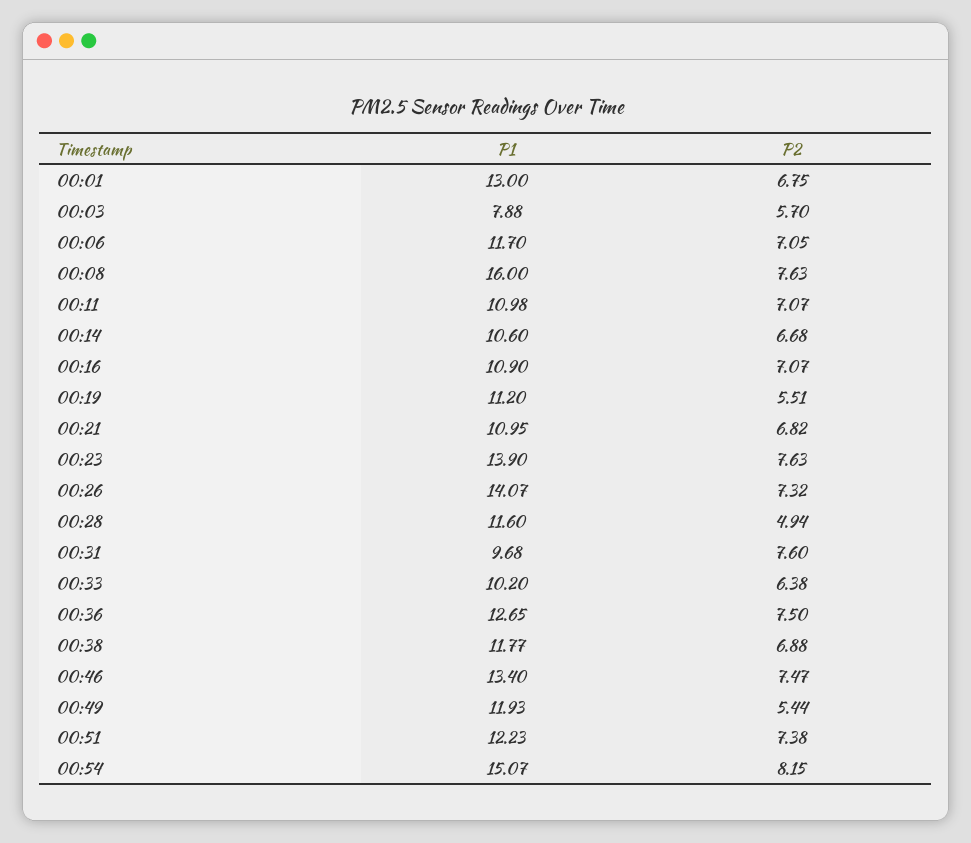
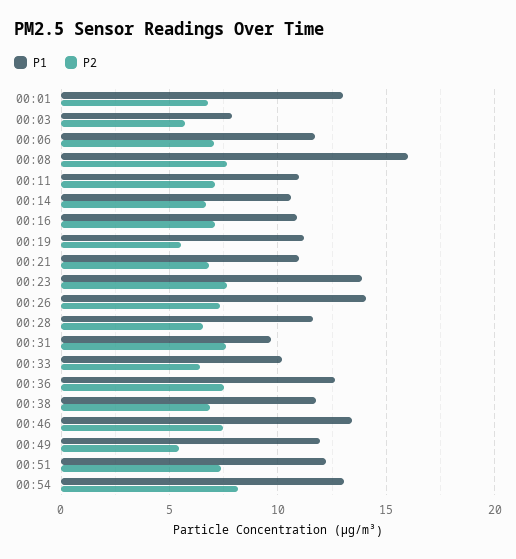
  {
    "P1": {
      "00:01": 13,
      "00:03": 7.88,
      "00:06": 11.7,
      "00:08": 16,
      "00:11": 10.98,
      "00:14": 10.6,
      "00:16": 10.9,
      "00:19": 11.2,
      "00:21": 10.95,
      "00:23": 13.9,
      "00:26": 14.07,
      "00:28": 11.6,
      "00:31": 9.68,
      "00:33": 10.2,
      "00:36": 12.65,
      "00:38": 11.77,
      "00:46": 13.4,
      "00:49": 11.93,
      "00:51": 12.23,
-     "00:54": 15.07
+     "00:54": 13
    },
    "P2": {
      "00:01": 6.75,
      "00:03": 5.7,
      "00:06": 7.05,
      "00:08": 7.63,
      "00:11": 7.07,
      "00:14": 6.68,
      "00:16": 7.07,
      "00:19": 5.51,
      "00:21": 6.82,
      "00:23": 7.63,
      "00:26": 7.32,
-     "00:28": 4.94,
+     "00:28": 6.5,
      "00:31": 7.6,
      "00:33": 6.38,
      "00:36": 7.5,
      "00:38": 6.88,
      "00:46": 7.47,
      "00:49": 5.44,
      "00:51": 7.38,
      "00:54": 8.15
    }
  }

